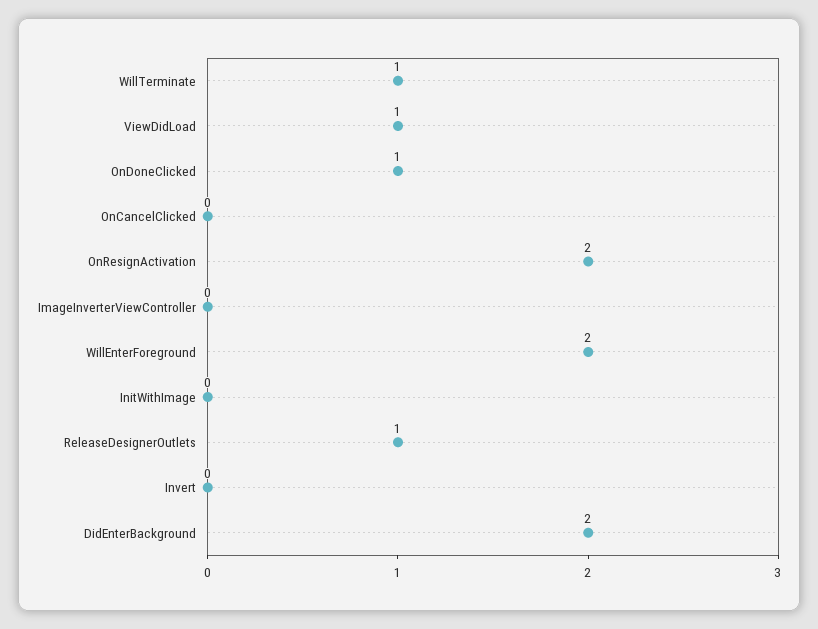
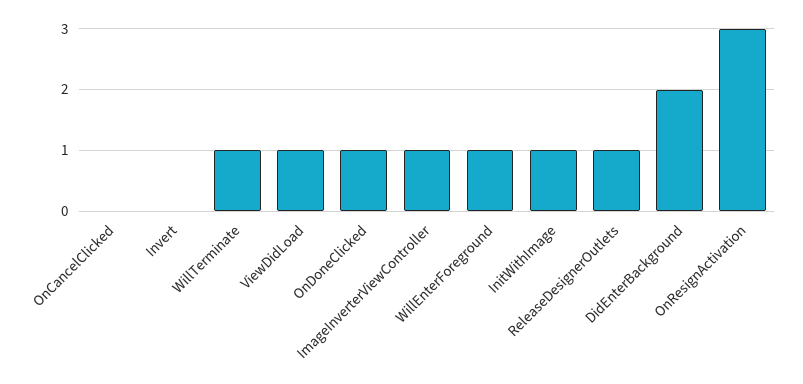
  {
    "WillTerminate": 1,
    "ViewDidLoad": 1,
    "OnDoneClicked": 1,
    "OnCancelClicked": 0,
-   "OnResignActivation": 2,
+   "OnResignActivation": 3,
-   "ImageInverterViewController": 0,
+   "ImageInverterViewController": 1,
-   "WillEnterForeground": 2,
+   "WillEnterForeground": 1,
-   "InitWithImage": 0,
+   "InitWithImage": 1,
    "ReleaseDesignerOutlets": 1,
    "Invert": 0,
    "DidEnterBackground": 2
  }

